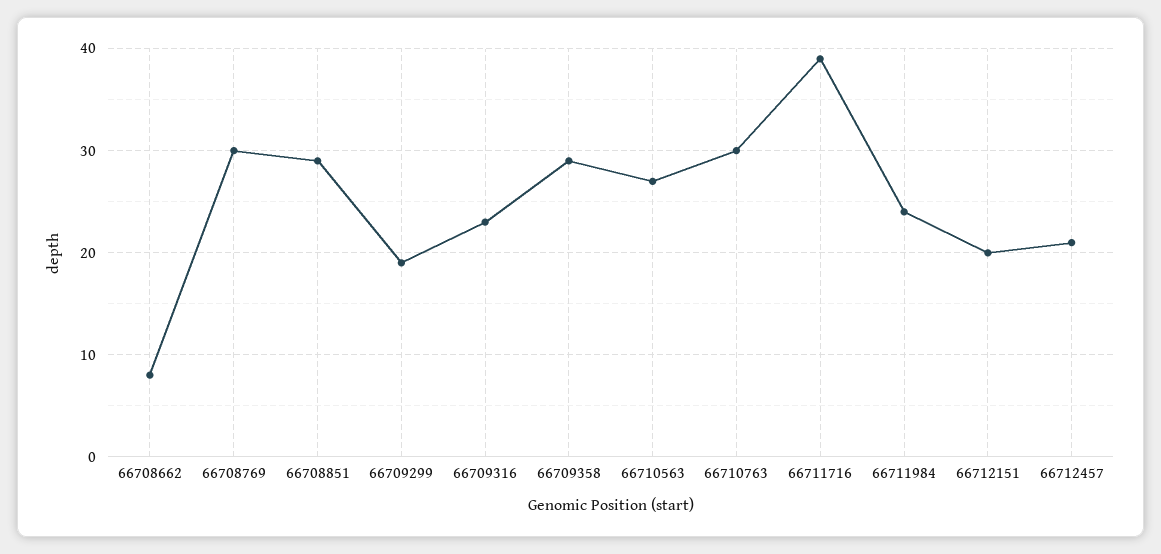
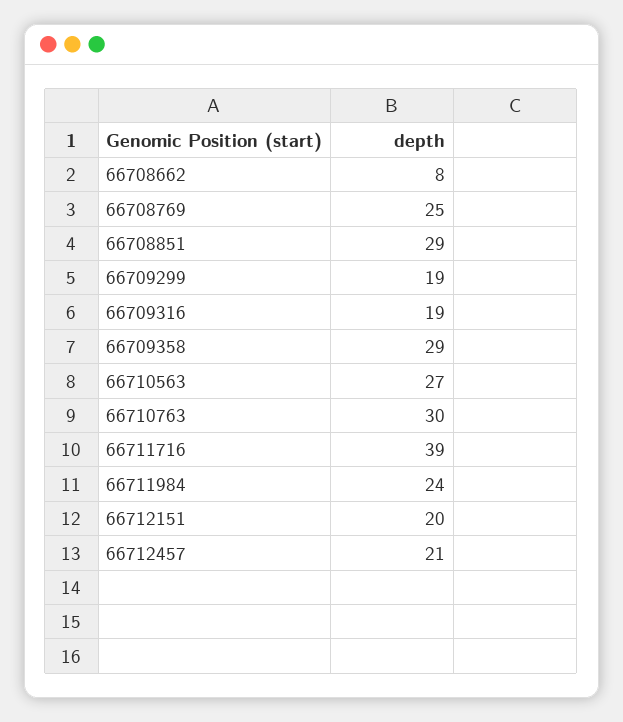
  {
    "66708662": 8,
-   "66708769": 30,
+   "66708769": 25,
    "66708851": 29,
    "66709299": 19,
-   "66709316": 23,
+   "66709316": 19,
    "66709358": 29,
    "66710563": 27,
    "66710763": 30,
    "66711716": 39,
    "66711984": 24,
    "66712151": 20,
    "66712457": 21
  }

